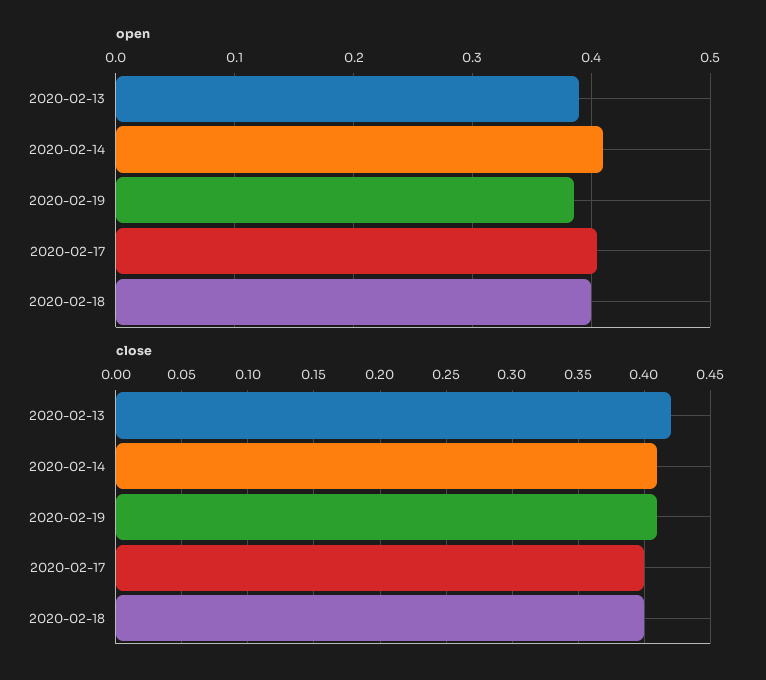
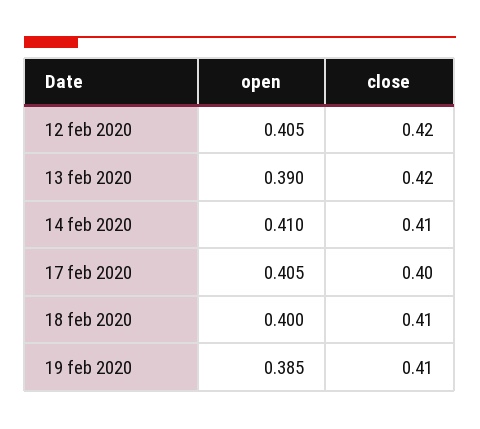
  {
    "open": {
      "2020-02-13": 0.39,
      "2020-02-14": 0.41,
      "2020-02-19": 0.385,
      "2020-02-17": 0.405,
-     "2020-02-18": 0.4
+     "2020-02-18": 0.4,
+     "12 feb 2020": 0.405
    },
    "close": {
      "2020-02-13": 0.42,
      "2020-02-14": 0.41,
      "2020-02-19": 0.41,
      "2020-02-17": 0.4,
-     "2020-02-18": 0.4
+     "2020-02-18": 0.41,
+     "12 feb 2020": 0.42
    }
  }

